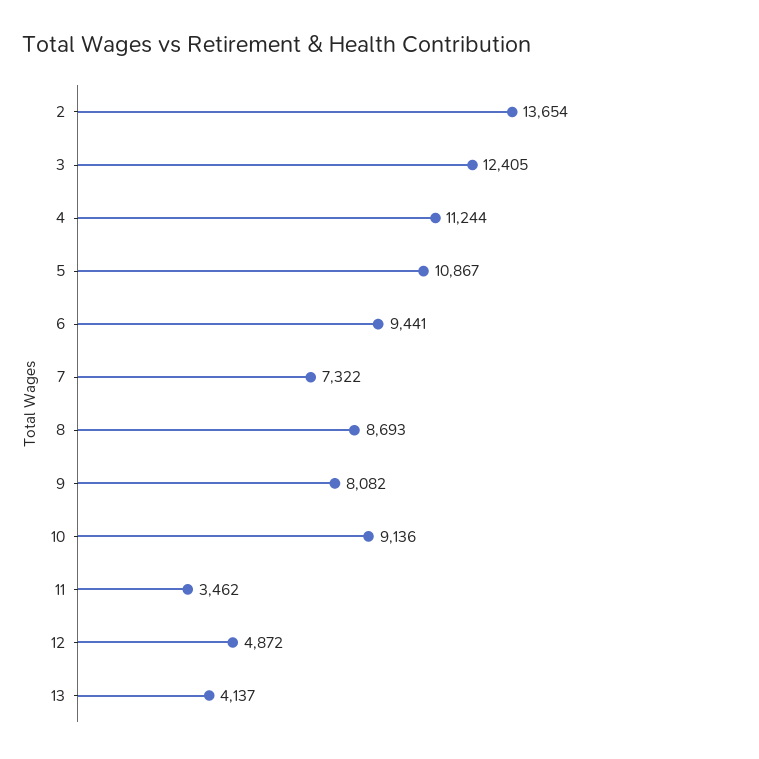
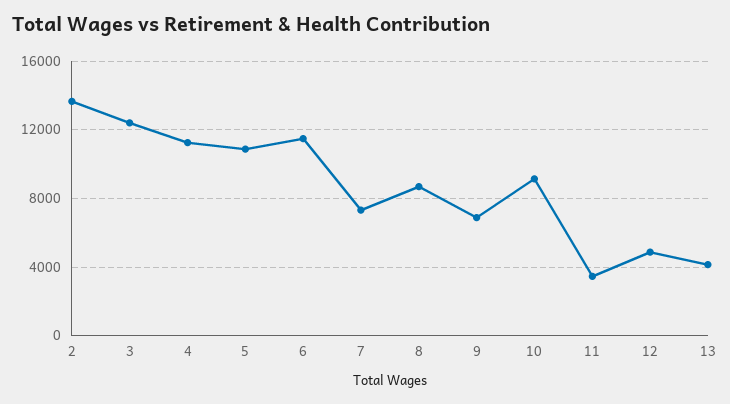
  {
    "2": 13654,
    "3": 12405,
    "4": 11244,
    "5": 10867,
-   "6": 9441,
+   "6": 11500,
    "7": 7322,
    "8": 8693,
-   "9": 8082,
+   "9": 7000,
    "10": 9136,
    "11": 3462,
    "12": 4872,
    "13": 4137
  }

